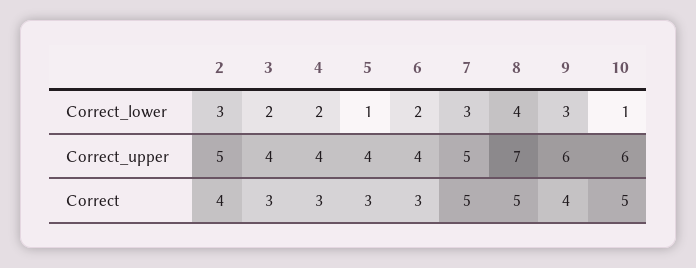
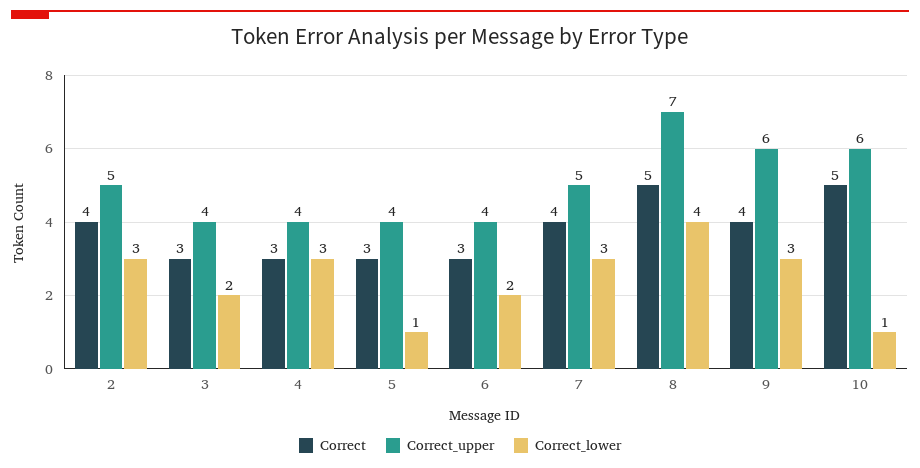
  {
    "Correct_lower": {
      "2": 3,
      "3": 2,
-     "4": 2,
+     "4": 3,
      "5": 1,
      "6": 2,
      "7": 3,
      "8": 4,
      "9": 3,
      "10": 1
    },
    "Correct_upper": {
      "2": 5,
      "3": 4,
      "4": 4,
      "5": 4,
      "6": 4,
      "7": 5,
      "8": 7,
      "9": 6,
      "10": 6
    },
    "Correct": {
      "2": 4,
      "3": 3,
      "4": 3,
      "5": 3,
      "6": 3,
-     "7": 5,
+     "7": 4,
      "8": 5,
      "9": 4,
      "10": 5
    }
  }

